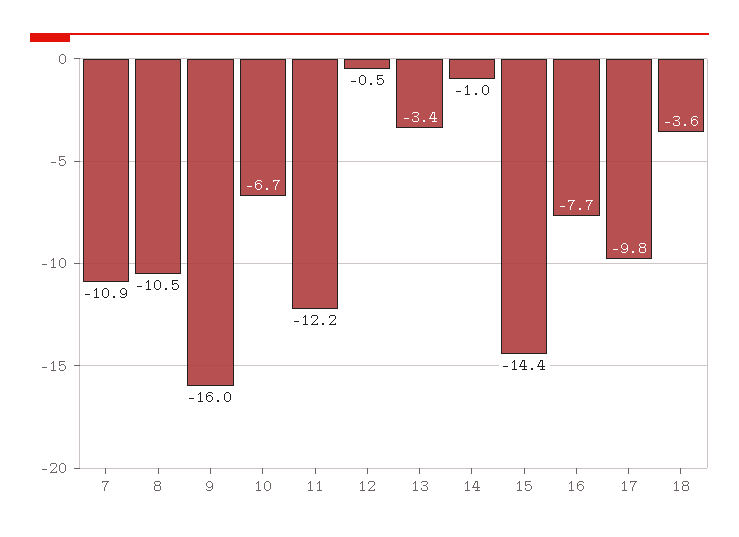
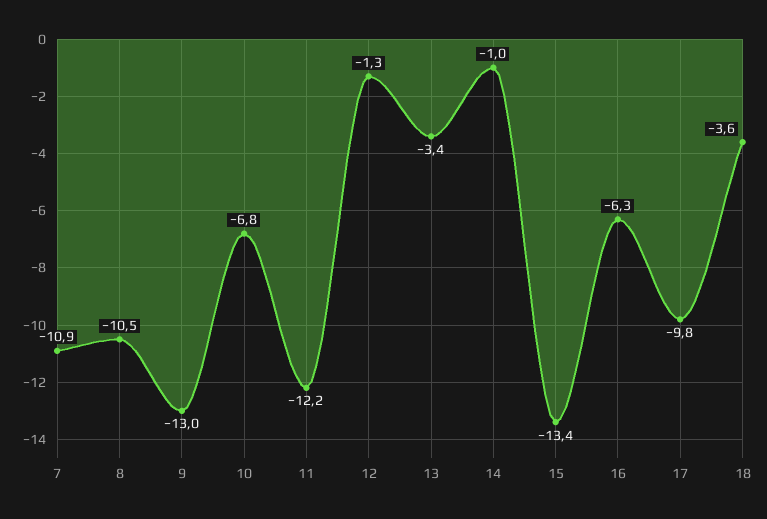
  {
    "7": -10.9,
    "8": -10.5,
-   "9": -16,
+   "9": -13,
-   "10": -6.7,
+   "10": -6.8,
    "11": -12.2,
-   "12": -0.5,
+   "12": -1.3,
    "13": -3.4,
    "14": -1,
-   "15": -14.4,
+   "15": -13.4,
-   "16": -7.7,
+   "16": -6.3,
    "17": -9.8,
    "18": -3.6
  }

